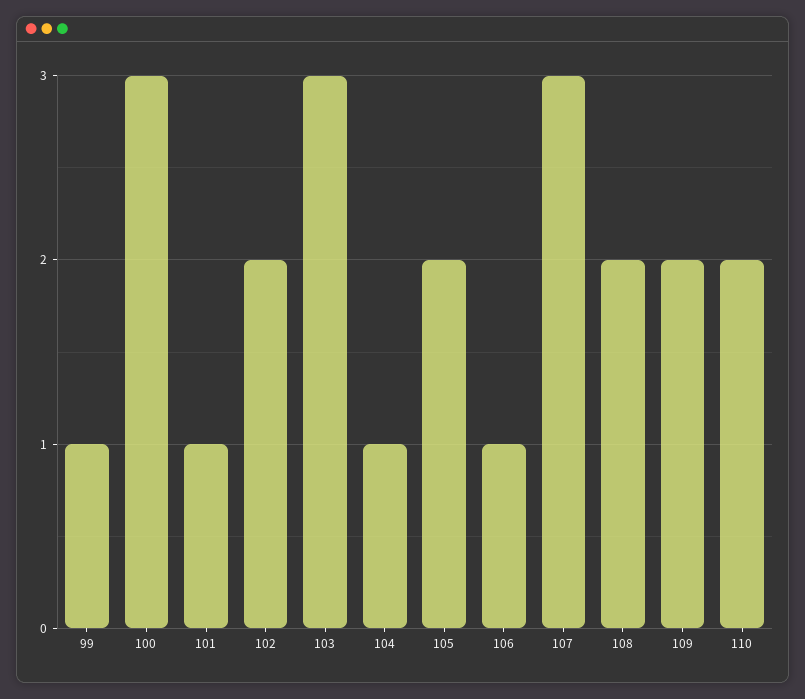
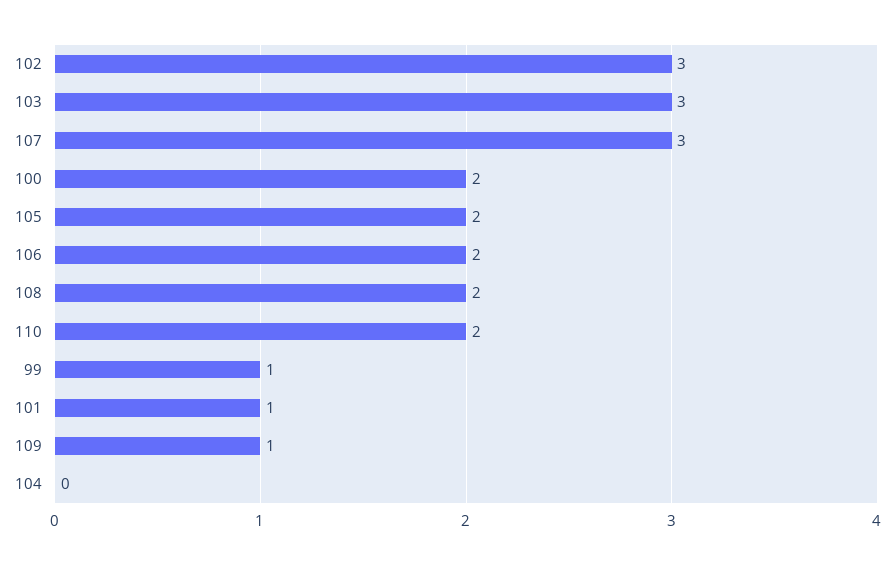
  {
    "99": 1,
-   "100": 3,
+   "100": 2,
    "101": 1,
-   "102": 2,
+   "102": 3,
    "103": 3,
-   "104": 1,
+   "104": 0,
    "105": 2,
-   "106": 1,
+   "106": 2,
    "107": 3,
    "108": 2,
-   "109": 2,
+   "109": 1,
    "110": 2
  }

